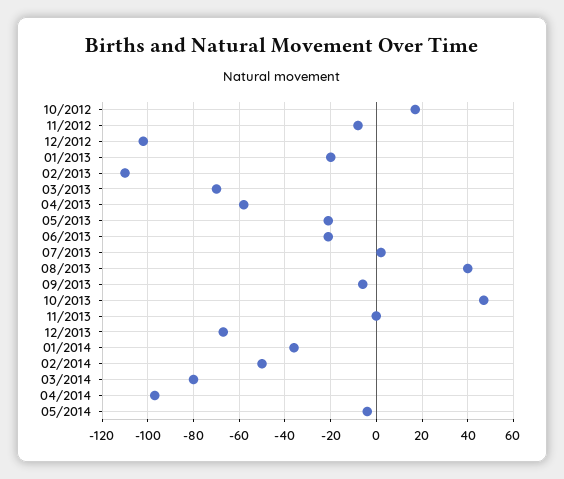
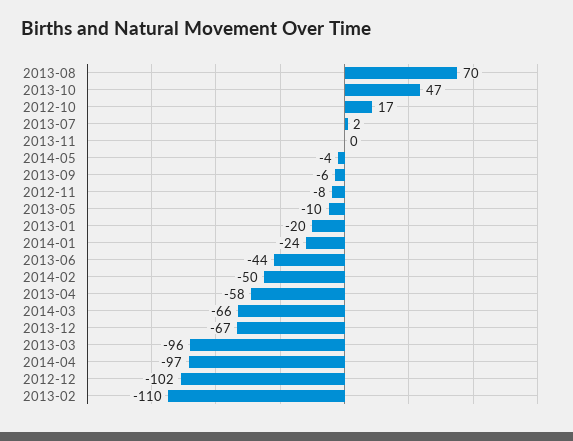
  {
    "10/2012": 17,
    "11/2012": -8,
    "12/2012": -102,
    "01/2013": -20,
    "02/2013": -110,
-   "03/2013": -70,
+   "03/2013": -96,
    "04/2013": -58,
-   "05/2013": -20,
+   "05/2013": -10,
-   "06/2013": -20,
+   "06/2013": -44,
    "07/2013": 2,
-   "08/2013": 40,
+   "08/2013": 70,
    "09/2013": -6,
    "10/2013": 47,
    "11/2013": 0,
    "12/2013": -67,
-   "01/2014": -35,
+   "01/2014": -24,
    "02/2014": -50,
-   "03/2014": -80,
+   "03/2014": -66,
    "04/2014": -97,
    "05/2014": -4
  }

